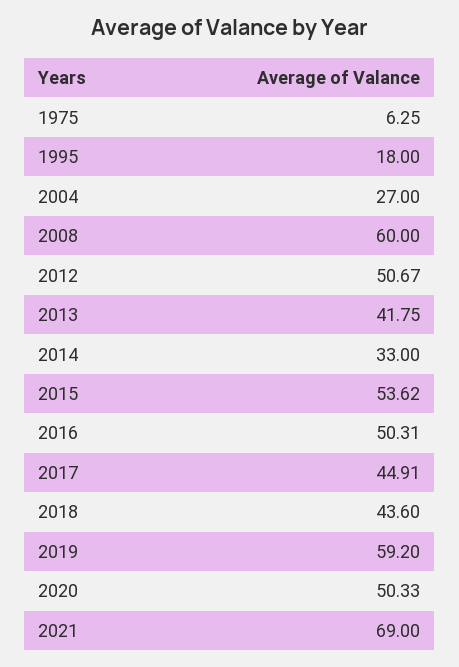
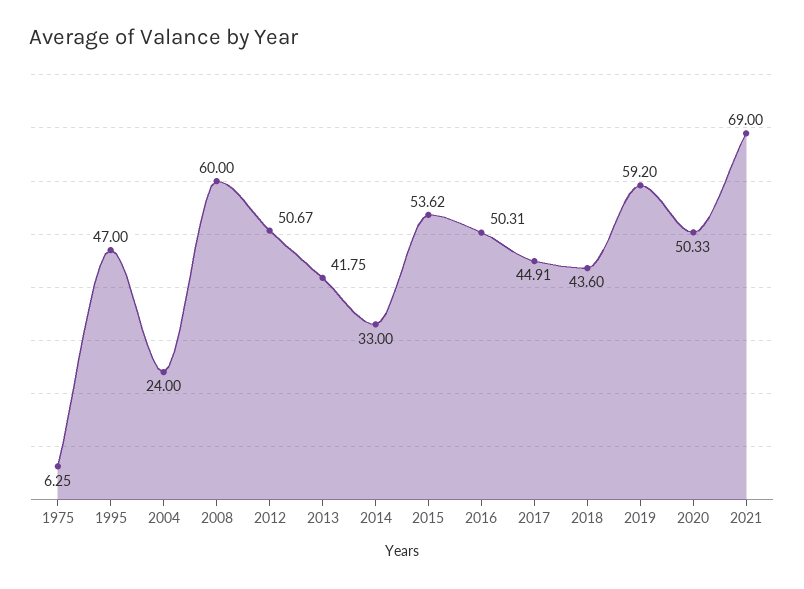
  {
    "1975": 6.25,
-   "1995": 18,
+   "1995": 47,
-   "2004": 27,
+   "2004": 24,
    "2008": 60,
    "2012": 50.67,
    "2013": 41.75,
    "2014": 33,
    "2015": 53.62,
    "2016": 50.31,
    "2017": 44.91,
    "2018": 43.6,
    "2019": 59.2,
    "2020": 50.33,
    "2021": 69
  }

